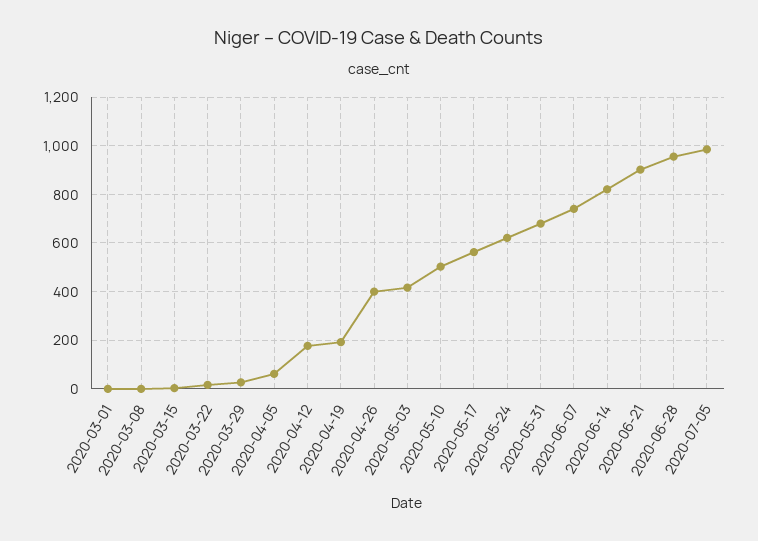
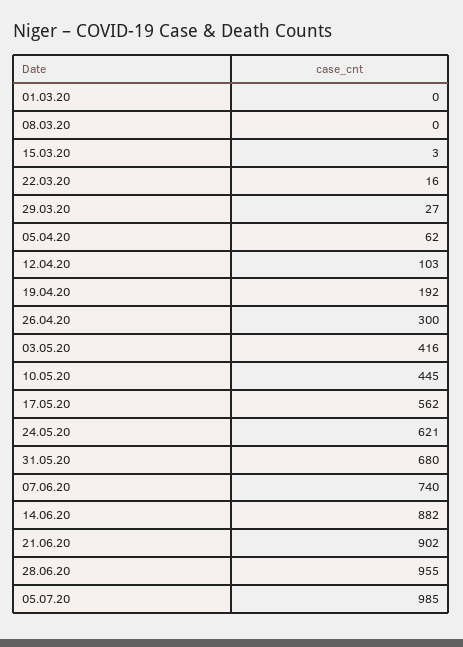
  {
    "2020-03-01": 0,
    "2020-03-08": 0,
    "2020-03-15": 3,
    "2020-03-22": 16,
    "2020-03-29": 27,
    "2020-04-05": 62,
-   "2020-04-12": 175,
+   "2020-04-12": 103,
    "2020-04-19": 192,
-   "2020-04-26": 400,
+   "2020-04-26": 300,
    "2020-05-03": 416,
-   "2020-05-10": 500,
+   "2020-05-10": 445,
    "2020-05-17": 562,
    "2020-05-24": 621,
    "2020-05-31": 680,
    "2020-06-07": 740,
-   "2020-06-14": 825,
+   "2020-06-14": 882,
    "2020-06-21": 902,
    "2020-06-28": 955,
    "2020-07-05": 985
  }

